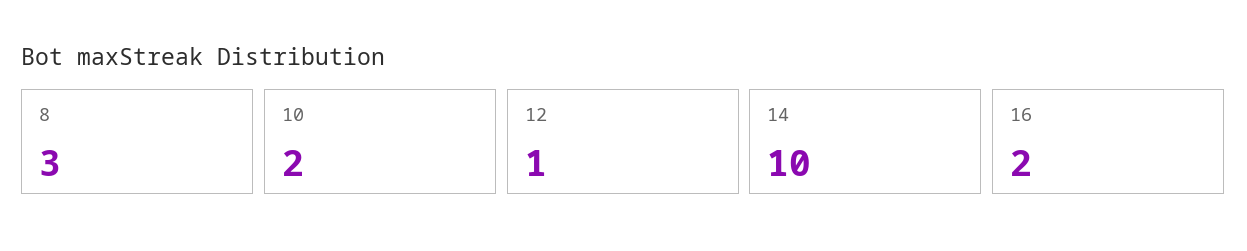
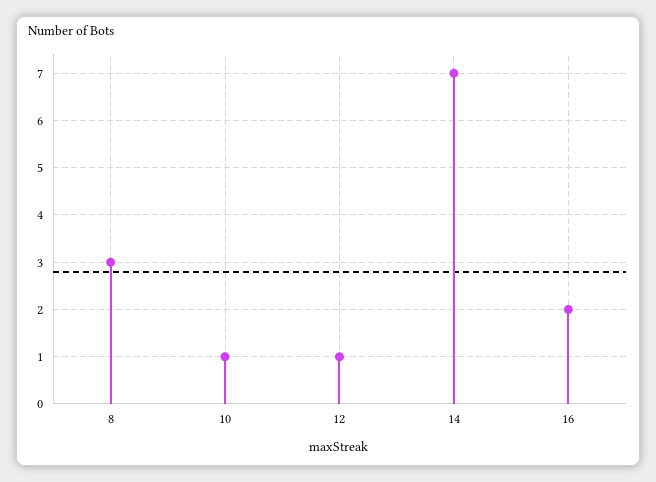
  {
    "8": 3,
-   "10": 2,
+   "10": 1,
    "12": 1,
-   "14": 10,
+   "14": 7,
    "16": 2
  }

